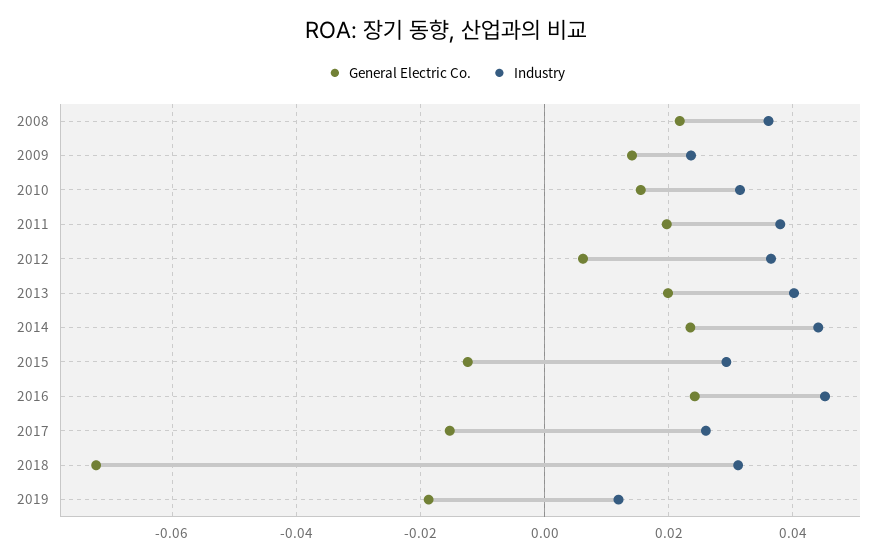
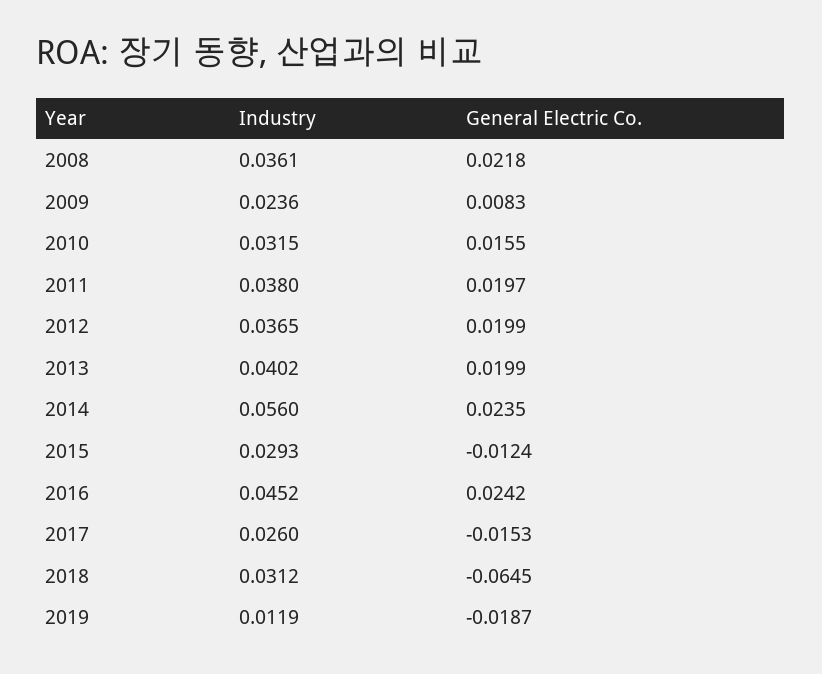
  {
    "General Electric Co.": {
      "2008": 0.0218,
-     "2009": 0.014,
+     "2009": 0.0083,
      "2010": 0.0155,
      "2011": 0.0197,
-     "2012": 0.006,
+     "2012": 0.0199,
      "2013": 0.0199,
      "2014": 0.0235,
      "2015": -0.0124,
      "2016": 0.0242,
      "2017": -0.0153,
-     "2018": -0.072,
+     "2018": -0.0645,
      "2019": -0.0187
    },
    "Industry": {
      "2008": 0.0361,
      "2009": 0.0236,
      "2010": 0.0315,
      "2011": 0.038,
      "2012": 0.0365,
      "2013": 0.0402,
-     "2014": 0.044,
+     "2014": 0.056,
      "2015": 0.0293,
      "2016": 0.0452,
      "2017": 0.026,
      "2018": 0.0312,
      "2019": 0.0119
    }
  }

